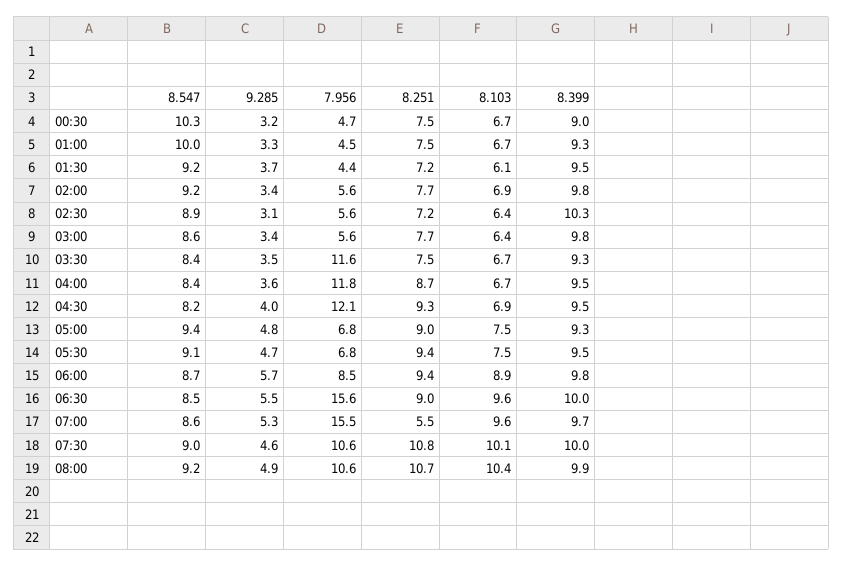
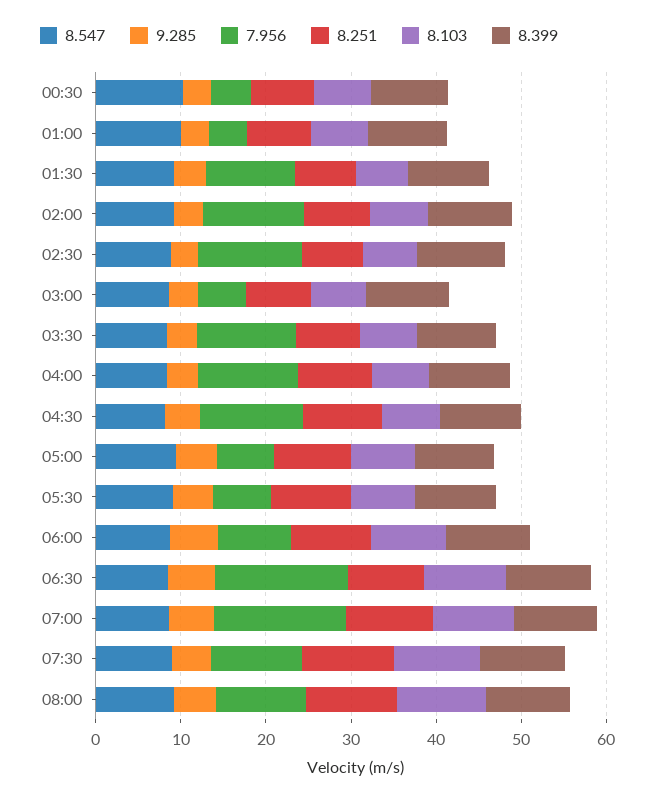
  {
    "8.547": {
      "00:30": 10.3,
      "01:00": 10,
      "01:30": 9.2,
      "02:00": 9.2,
      "02:30": 8.9,
      "03:00": 8.6,
      "03:30": 8.4,
      "04:00": 8.4,
      "04:30": 8.2,
      "05:00": 9.4,
      "05:30": 9.1,
      "06:00": 8.7,
      "06:30": 8.5,
      "07:00": 8.6,
      "07:30": 9,
      "08:00": 9.2
    },
    "9.285": {
      "00:30": 3.2,
      "01:00": 3.3,
      "01:30": 3.7,
      "02:00": 3.4,
      "02:30": 3.1,
      "03:00": 3.4,
      "03:30": 3.5,
      "04:00": 3.6,
      "04:30": 4,
      "05:00": 4.8,
      "05:30": 4.7,
      "06:00": 5.7,
      "06:30": 5.5,
      "07:00": 5.3,
      "07:30": 4.6,
      "08:00": 4.9
    },
    "7.956": {
      "00:30": 4.7,
      "01:00": 4.5,
-     "01:30": 4.4,
+     "01:30": 10,
-     "02:00": 5.6,
+     "02:00": 12,
-     "02:30": 5.6,
+     "02:30": 12,
      "03:00": 5.6,
      "03:30": 11.6,
      "04:00": 11.8,
      "04:30": 12.1,
      "05:00": 6.8,
      "05:30": 6.8,
      "06:00": 8.5,
      "06:30": 15.6,
      "07:00": 15.5,
      "07:30": 10.6,
      "08:00": 10.6
    },
    "8.251": {
      "00:30": 7.5,
      "01:00": 7.5,
      "01:30": 7.2,
      "02:00": 7.7,
      "02:30": 7.2,
      "03:00": 7.7,
      "03:30": 7.5,
      "04:00": 8.7,
      "04:30": 9.3,
      "05:00": 9,
      "05:30": 9.4,
      "06:00": 9.4,
      "06:30": 9,
-     "07:00": 5.5,
+     "07:00": 10,
      "07:30": 10.8,
      "08:00": 10.7
    },
    "8.103": {
      "00:30": 6.7,
      "01:00": 6.7,
      "01:30": 6.1,
      "02:00": 6.9,
      "02:30": 6.4,
      "03:00": 6.4,
      "03:30": 6.7,
      "04:00": 6.7,
      "04:30": 6.9,
      "05:00": 7.5,
      "05:30": 7.5,
      "06:00": 8.9,
      "06:30": 9.6,
      "07:00": 9.6,
      "07:30": 10.1,
      "08:00": 10.4
    },
    "8.399": {
      "00:30": 9,
      "01:00": 9.3,
      "01:30": 9.5,
      "02:00": 9.8,
      "02:30": 10.3,
      "03:00": 9.8,
      "03:30": 9.3,
      "04:00": 9.5,
      "04:30": 9.5,
      "05:00": 9.3,
      "05:30": 9.5,
      "06:00": 9.8,
      "06:30": 10,
      "07:00": 9.7,
      "07:30": 10,
      "08:00": 9.9
    }
  }

